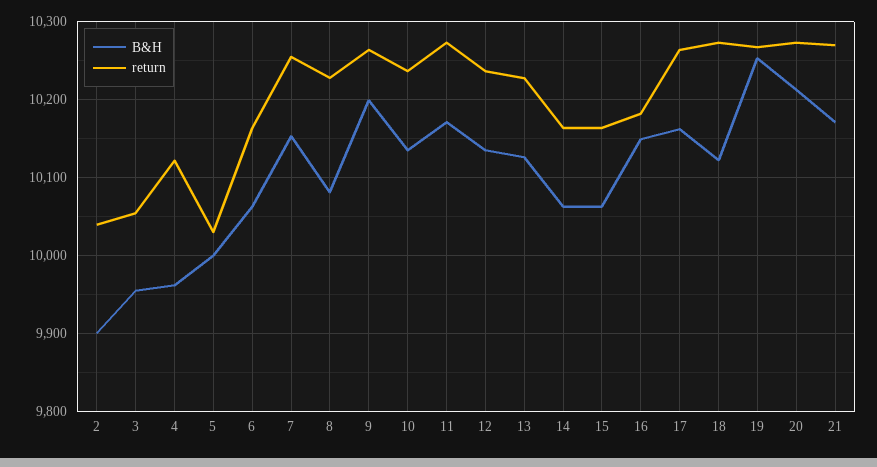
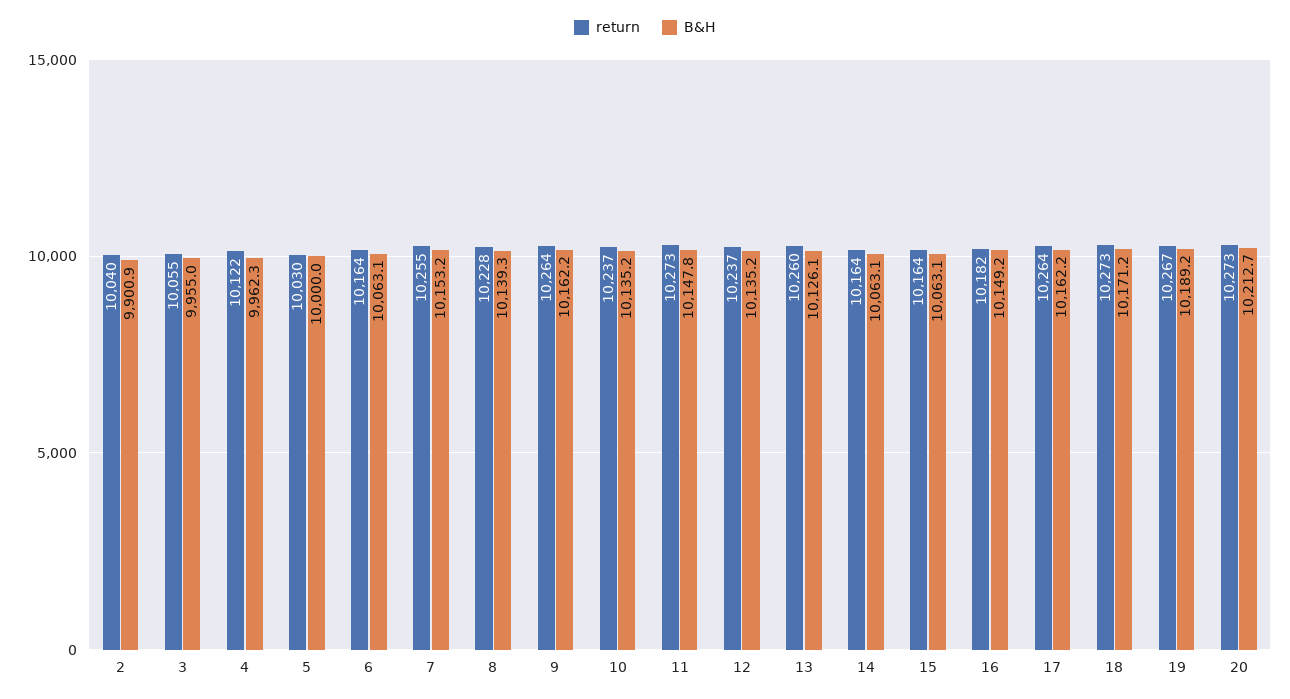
  {
    "B&H": {
      "2": 9900.9,
      "3": 9955,
      "4": 9962.3,
      "5": 10000,
      "6": 10063.1,
      "7": 10153.2,
-     "8": 10080,
+     "8": 10139.3,
-     "9": 10200,
+     "9": 10162.2,
      "10": 10135.2,
-     "11": 10170,
+     "11": 10147.8,
      "12": 10135.2,
      "13": 10126.1,
      "14": 10063.1,
      "15": 10063.1,
      "16": 10149.2,
      "17": 10162.2,
-     "18": 10120,
+     "18": 10171.2,
-     "19": 10250,
+     "19": 10189.2,
-     "20": 10212.7,
+     "20": 10212.7
-     "21": 10170
    },
    "return": {
      "2": 10040,
      "3": 10055,
      "4": 10122,
      "5": 10030,
      "6": 10164,
      "7": 10255,
      "8": 10228,
      "9": 10264,
      "10": 10237,
      "11": 10273,
      "12": 10237,
-     "13": 10230,
+     "13": 10260,
      "14": 10164,
      "15": 10164,
      "16": 10182,
      "17": 10264,
      "18": 10273,
      "19": 10267,
-     "20": 10273,
+     "20": 10273
-     "21": 10270
    }
  }

